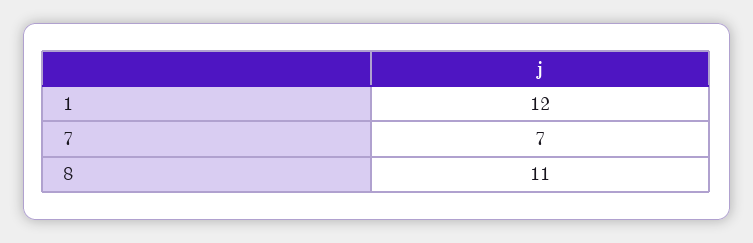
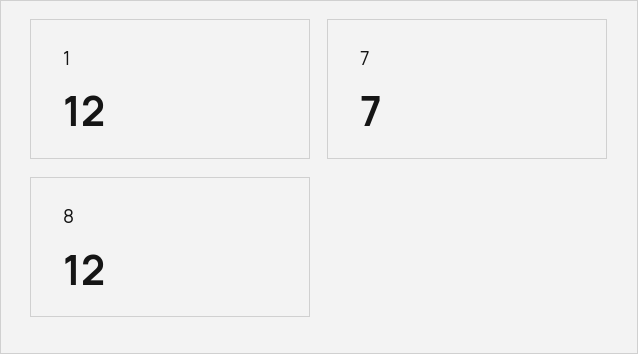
  {
    "1": 12,
    "7": 7,
-   "8": 11
+   "8": 12
  }

